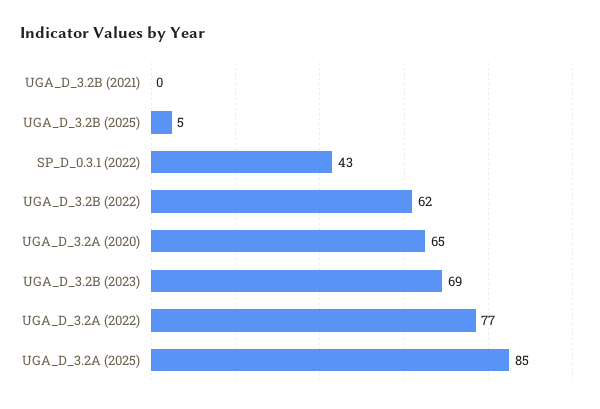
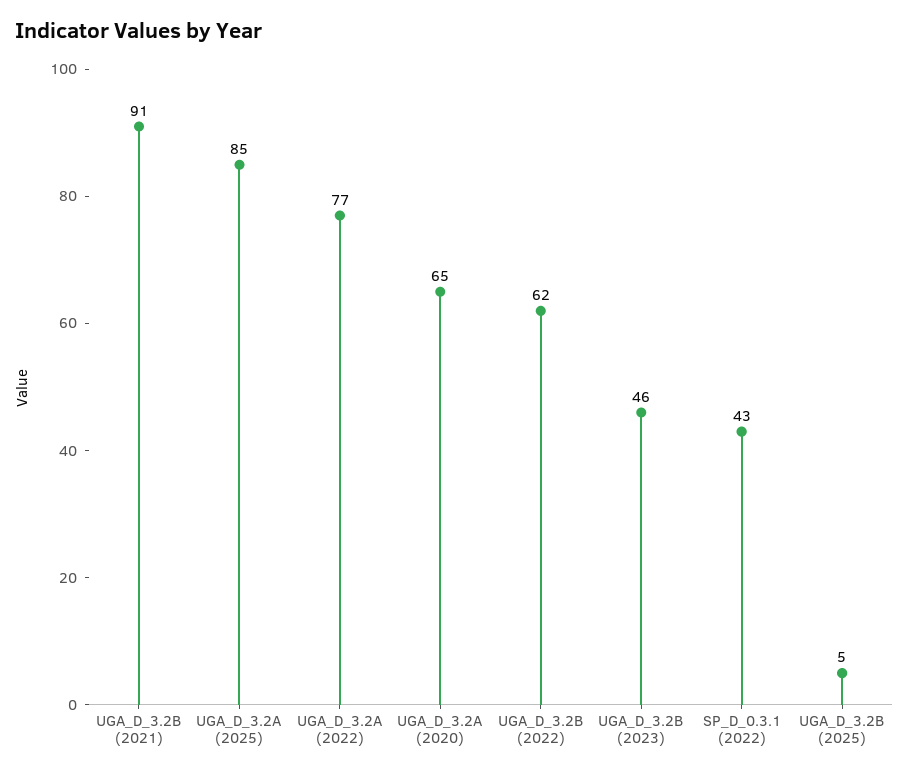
  {
-   "UGA_D_3.2B (2021)": 0,
+   "UGA_D_3.2B (2021)": 91,
    "UGA_D_3.2B (2025)": 5,
    "SP_D_0.3.1 (2022)": 43,
    "UGA_D_3.2B (2022)": 62,
    "UGA_D_3.2A (2020)": 65,
-   "UGA_D_3.2B (2023)": 69,
+   "UGA_D_3.2B (2023)": 46,
    "UGA_D_3.2A (2022)": 77,
    "UGA_D_3.2A (2025)": 85
  }

